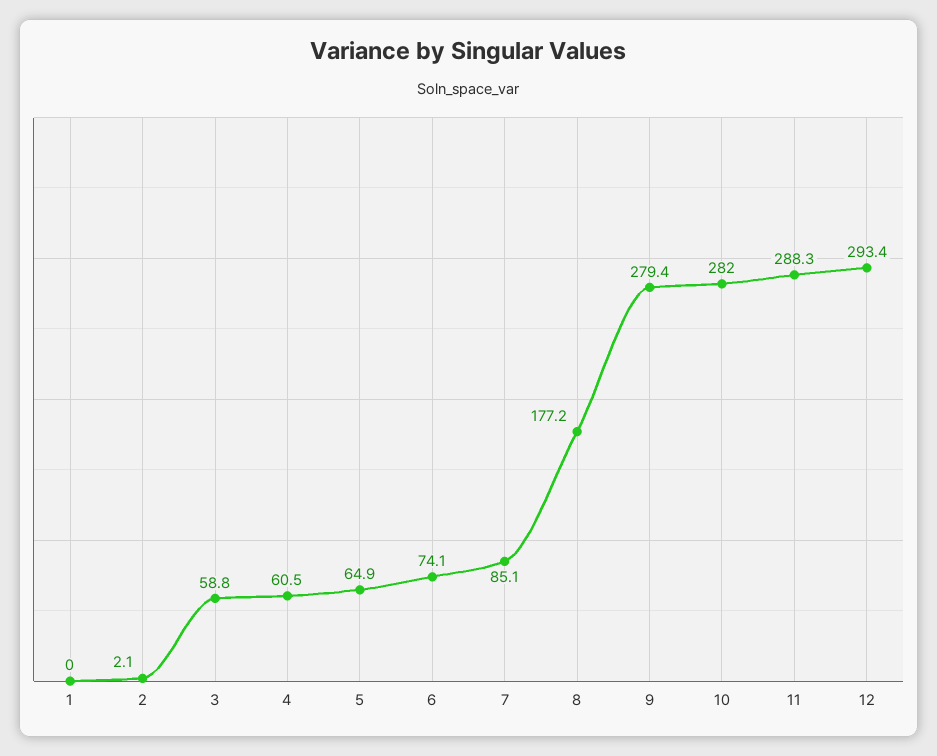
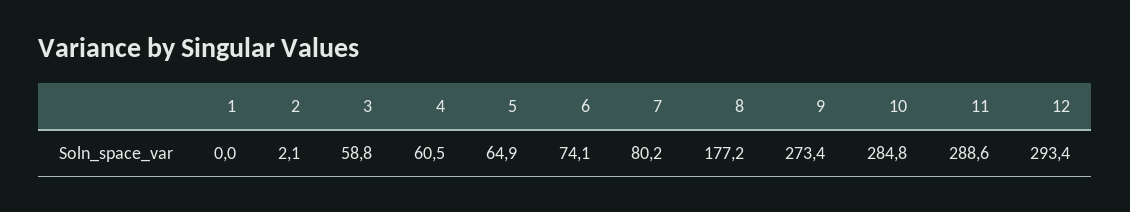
  {
    "1": 0,
    "2": 2.1,
    "3": 58.8,
    "4": 60.5,
    "5": 64.9,
    "6": 74.1,
-   "7": 85.1,
+   "7": 80.2,
    "8": 177.2,
-   "9": 279.4,
+   "9": 273.4,
-   "10": 282,
+   "10": 284.8,
-   "11": 288.3,
+   "11": 288.6,
    "12": 293.4
  }

